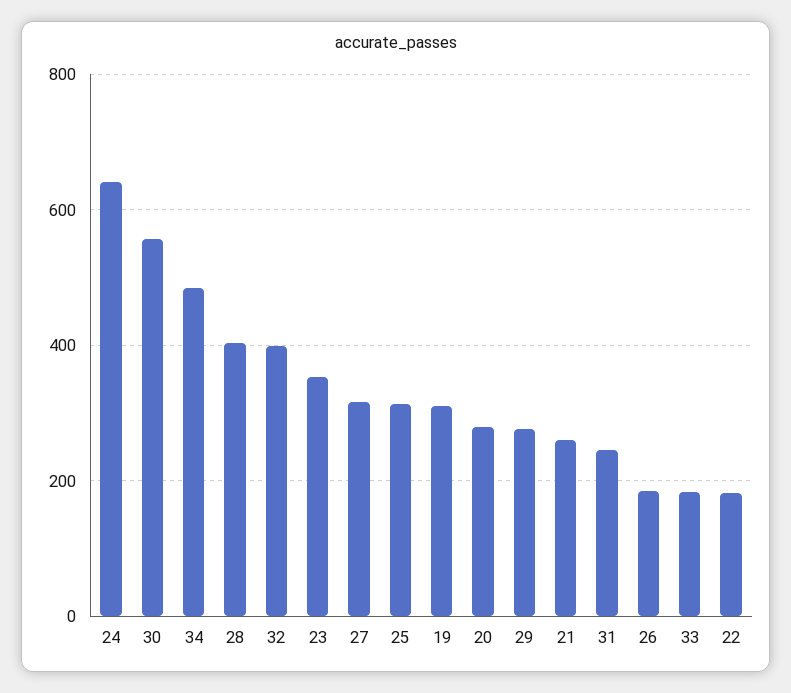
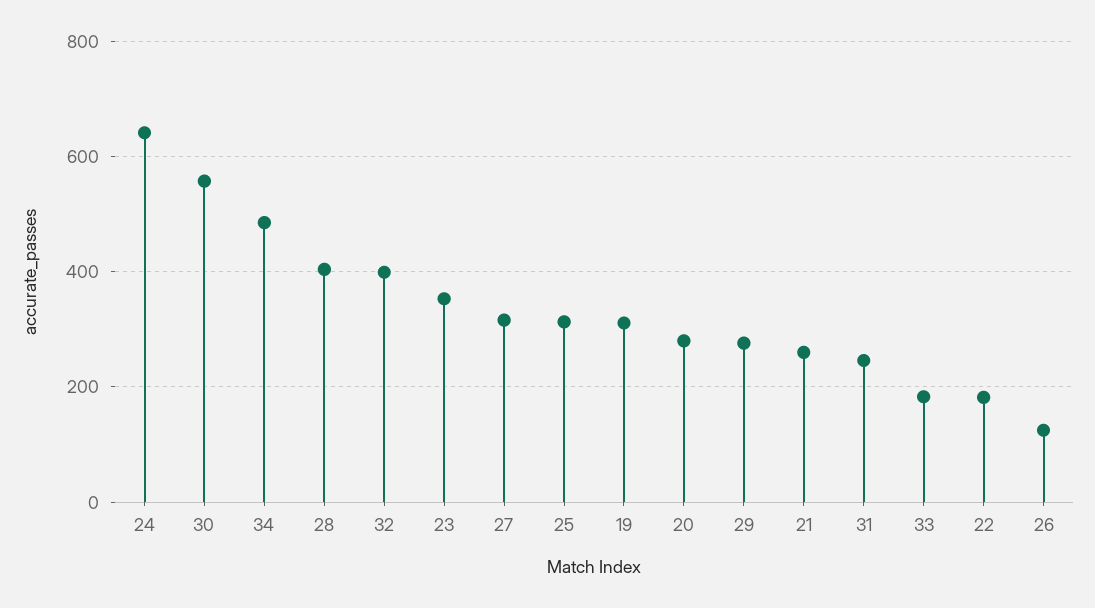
  {
    "24": 640,
    "30": 560,
    "34": 480,
    "28": 400,
    "32": 400,
    "23": 360,
    "27": 320,
    "25": 320,
    "19": 320,
    "20": 280,
    "29": 280,
    "21": 260,
    "31": 240,
-   "26": 180,
+   "26": 120,
    "33": 180,
    "22": 180
  }

